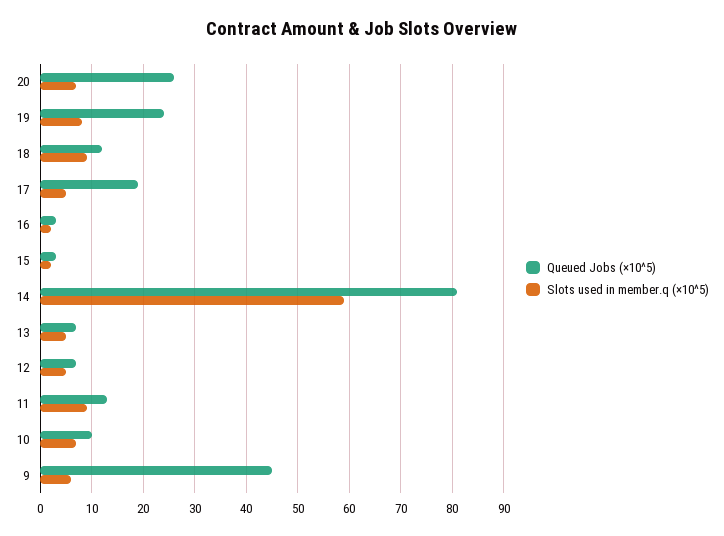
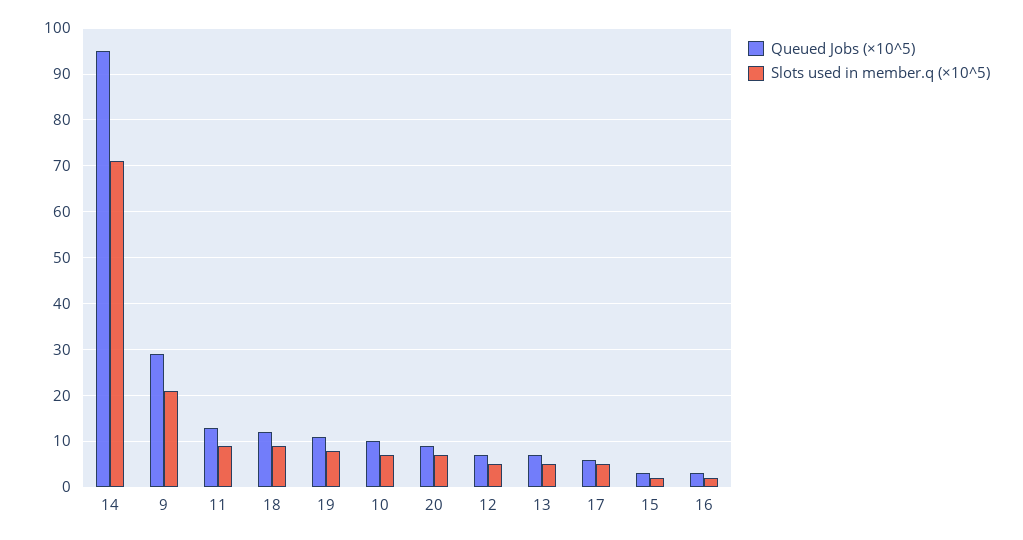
  {
    "Queued Jobs (×10^5)": {
-     "20": 25,
+     "20": 10,
-     "19": 25,
+     "19": 10,
      "18": 10,
-     "17": 20,
+     "17": 5,
      "16": 5,
      "15": 5,
-     "14": 80,
+     "14": 95,
      "13": 5,
      "12": 5,
      "11": 15,
      "10": 10,
-     "9": 45
+     "9": 30
    },
    "Slots used in member.q (×10^5)": {
      "20": 5,
      "19": 10,
      "18": 10,
      "17": 5,
      "16": 0,
      "15": 0,
-     "14": 60,
+     "14": 70,
      "13": 5,
      "12": 5,
      "11": 10,
      "10": 5,
-     "9": 5
+     "9": 20
    }
  }

